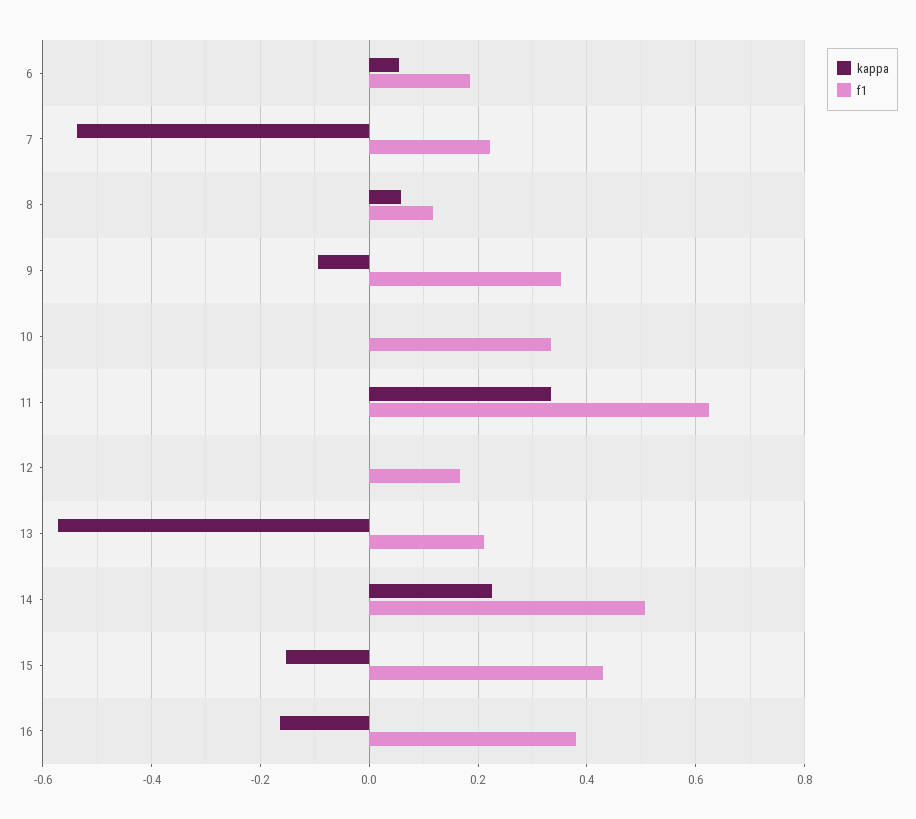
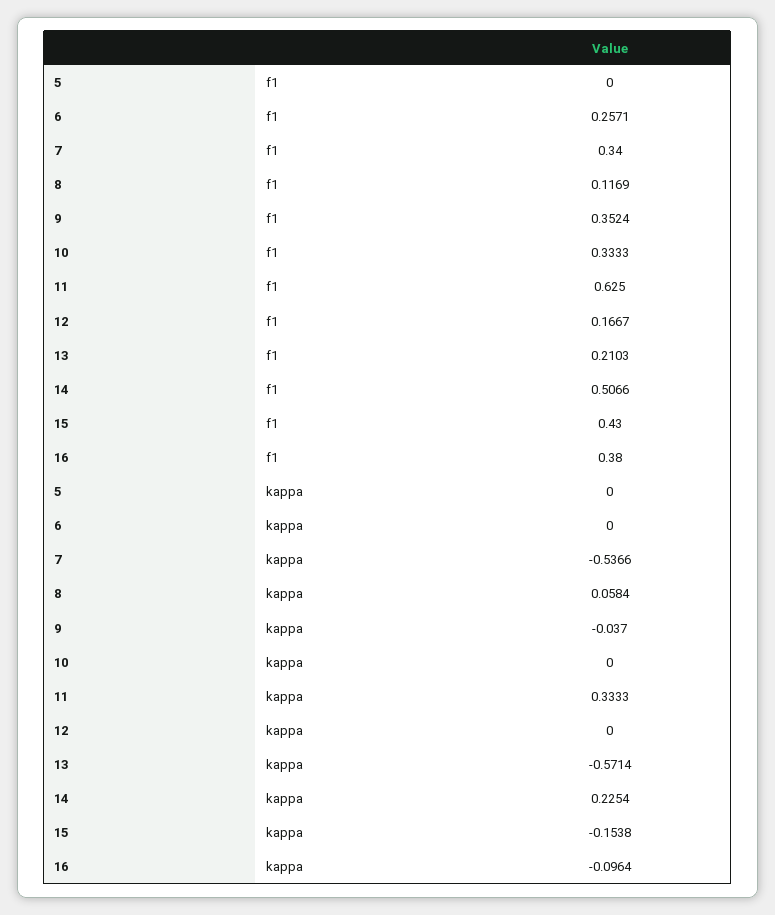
  {
    "kappa": {
-     "6": 0.06,
+     "6": 0,
      "7": -0.5366,
      "8": 0.0584,
-     "9": -0.1,
+     "9": -0.037,
      "10": 0,
      "11": 0.3333,
      "12": 0,
      "13": -0.5714,
      "14": 0.2254,
      "15": -0.1538,
-     "16": -0.16
+     "16": -0.0964,
+     "5": 0
    },
    "f1": {
-     "6": 0.18,
+     "6": 0.2571,
-     "7": 0.22,
+     "7": 0.34,
      "8": 0.1169,
      "9": 0.3524,
      "10": 0.3333,
      "11": 0.625,
      "12": 0.1667,
      "13": 0.2103,
      "14": 0.5066,
      "15": 0.43,
-     "16": 0.38
+     "16": 0.38,
+     "5": 0
    }
  }

